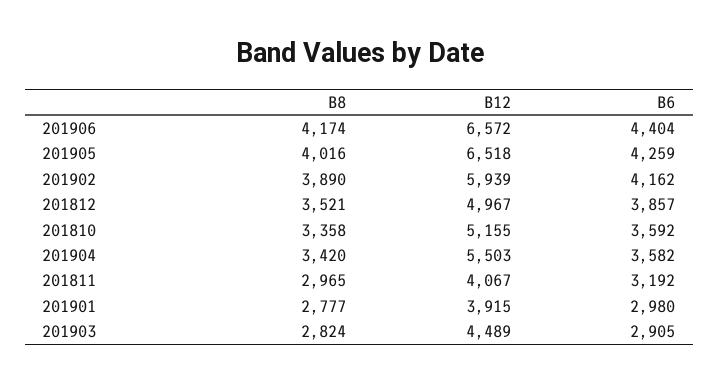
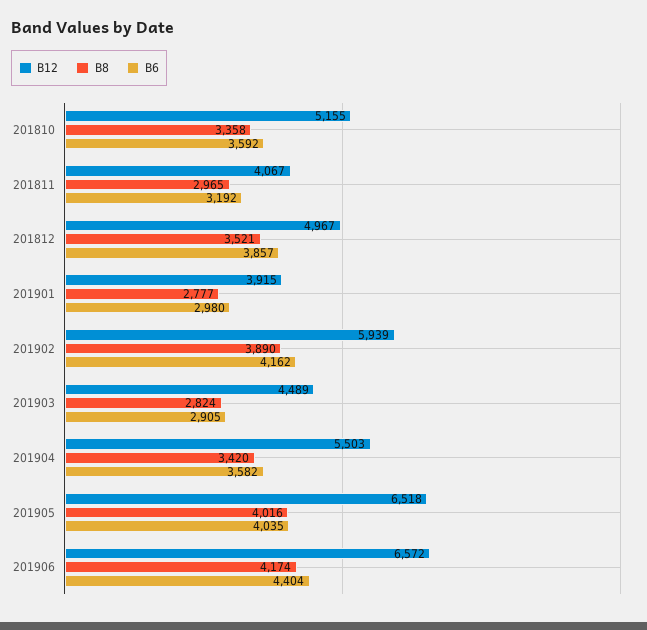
  {
    "B8": {
      "201906": 4174,
      "201905": 4016,
      "201902": 3890,
      "201812": 3521,
      "201810": 3358,
      "201904": 3420,
      "201811": 2965,
      "201901": 2777,
      "201903": 2824
    },
    "B12": {
      "201906": 6572,
      "201905": 6518,
      "201902": 5939,
      "201812": 4967,
      "201810": 5155,
      "201904": 5503,
      "201811": 4067,
      "201901": 3915,
      "201903": 4489
    },
    "B6": {
      "201906": 4404,
-     "201905": 4259,
+     "201905": 4035,
      "201902": 4162,
      "201812": 3857,
      "201810": 3592,
      "201904": 3582,
      "201811": 3192,
      "201901": 2980,
      "201903": 2905
    }
  }

